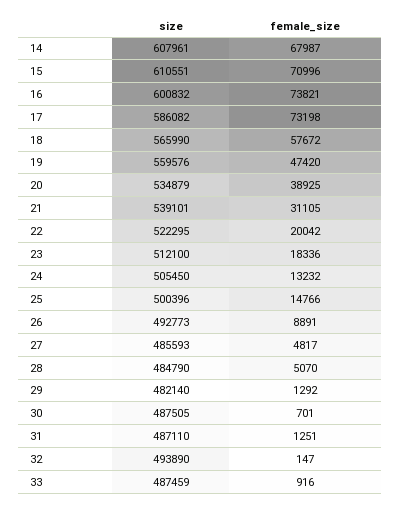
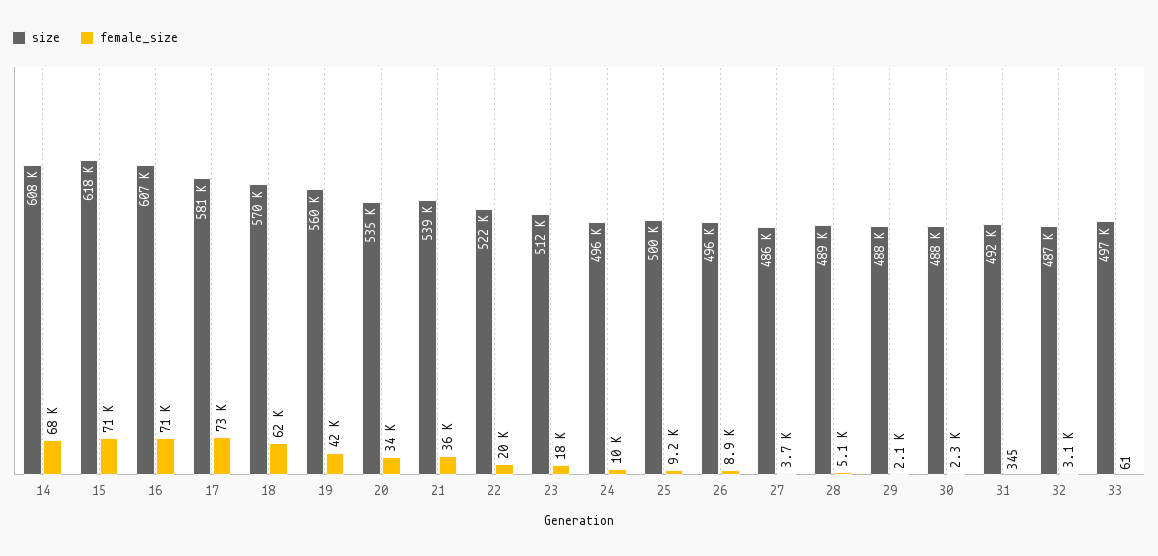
  {
    "size": {
      "14": 607961,
-     "15": 610551,
+     "15": 618000,
-     "16": 600832,
+     "16": 607000,
-     "17": 586082,
+     "17": 581000,
-     "18": 565990,
+     "18": 570000,
      "19": 559576,
      "20": 534879,
      "21": 539101,
      "22": 522295,
      "23": 512100,
-     "24": 505450,
+     "24": 496000,
      "25": 500396,
-     "26": 492773,
+     "26": 496000,
      "27": 485593,
-     "28": 484790,
+     "28": 489000,
-     "29": 482140,
+     "29": 488000,
      "30": 487505,
-     "31": 487110,
+     "31": 492000,
-     "32": 493890,
+     "32": 487000,
-     "33": 487459
+     "33": 497000
    },
    "female_size": {
      "14": 67987,
      "15": 70996,
-     "16": 73821,
+     "16": 71000,
      "17": 73198,
-     "18": 57672,
+     "18": 62000,
-     "19": 47420,
+     "19": 42000,
-     "20": 38925,
+     "20": 34000,
-     "21": 31105,
+     "21": 36000,
      "22": 20042,
      "23": 18336,
-     "24": 13232,
+     "24": 10000,
-     "25": 14766,
+     "25": 9200,
      "26": 8891,
-     "27": 4817,
+     "27": 3700,
      "28": 5070,
-     "29": 1292,
+     "29": 2100,
-     "30": 701,
+     "30": 2300,
-     "31": 1251,
+     "31": 345,
-     "32": 147,
+     "32": 3100,
-     "33": 916
+     "33": 61
    }
  }

